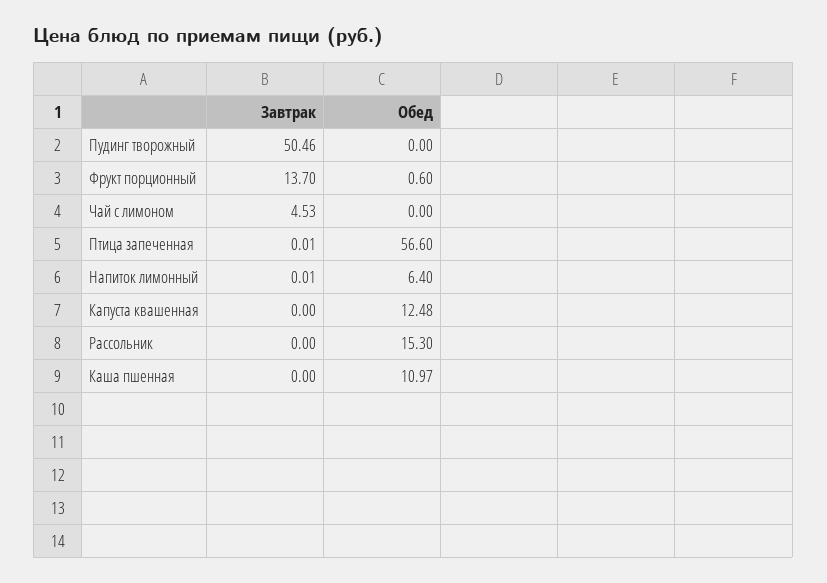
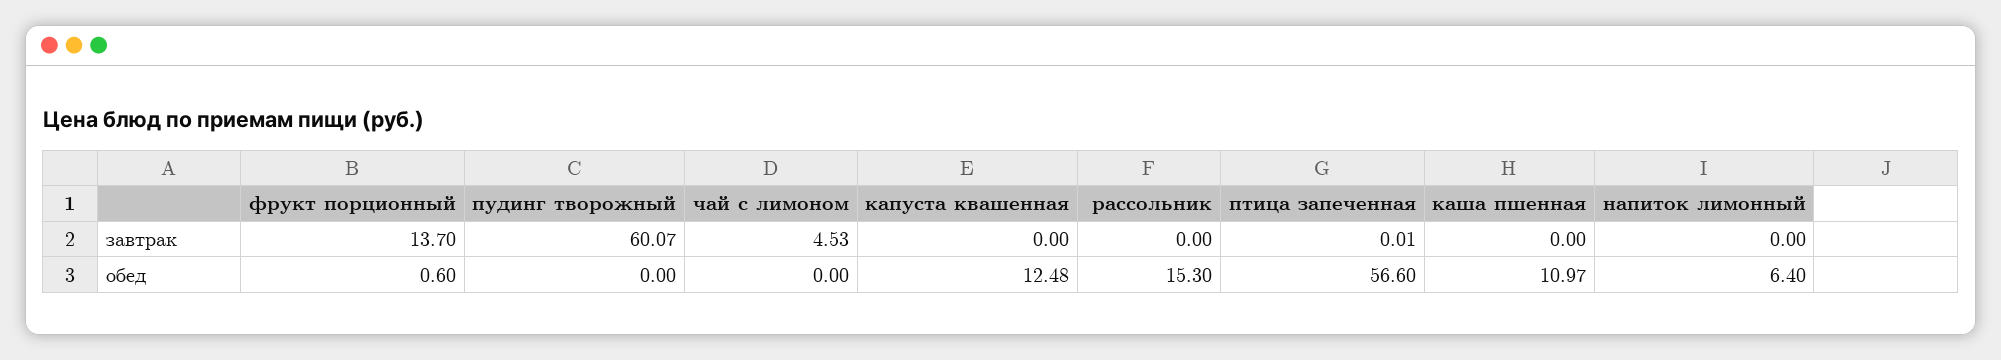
  {
    "Завтрак": {
-     "Пудинг творожный": 50.46,
+     "Пудинг творожный": 60.07,
      "Фрукт порционный": 13.7,
      "Чай с лимоном": 4.53,
      "Птица запеченная": 0.01,
-     "Напиток лимонный": 0.01,
+     "Напиток лимонный": 0,
      "Капуста квашенная": 0,
      "Рассольник": 0,
      "Каша пшенная": 0
    },
    "Обед": {
      "Пудинг творожный": 0,
      "Фрукт порционный": 0.6,
      "Чай с лимоном": 0,
      "Птица запеченная": 56.6,
      "Напиток лимонный": 6.4,
      "Капуста квашенная": 12.48,
      "Рассольник": 15.3,
      "Каша пшенная": 10.97
    }
  }

